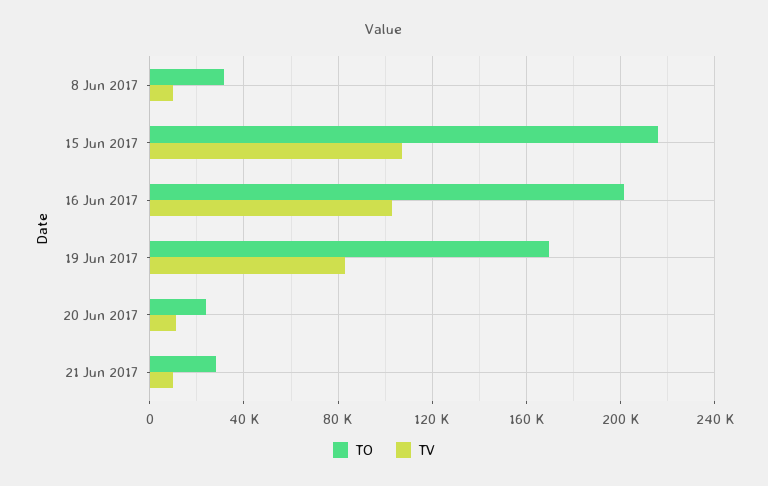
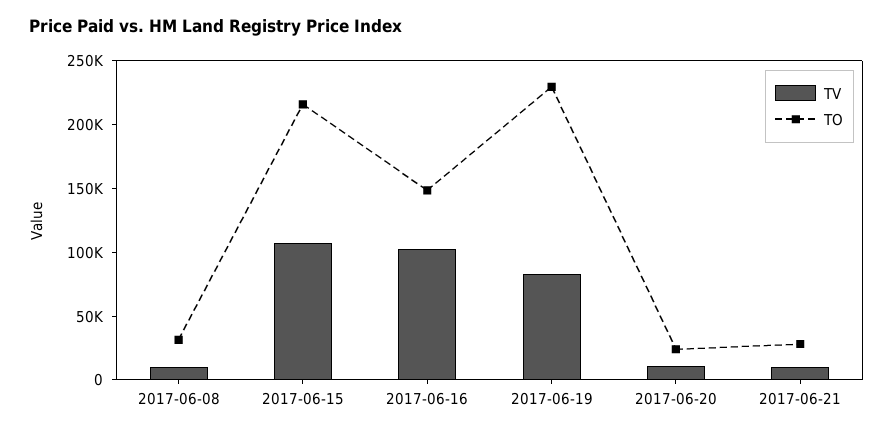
  {
    "TO": {
      "8 Jun 2017": 30000,
      "15 Jun 2017": 215000,
-     "16 Jun 2017": 200000,
+     "16 Jun 2017": 150000,
-     "19 Jun 2017": 170000,
+     "19 Jun 2017": 230000,
      "20 Jun 2017": 25000,
      "21 Jun 2017": 30000
    },
    "TV": {
      "8 Jun 2017": 10000,
      "15 Jun 2017": 105000,
      "16 Jun 2017": 105000,
      "19 Jun 2017": 85000,
      "20 Jun 2017": 10000,
      "21 Jun 2017": 10000
    }
  }

